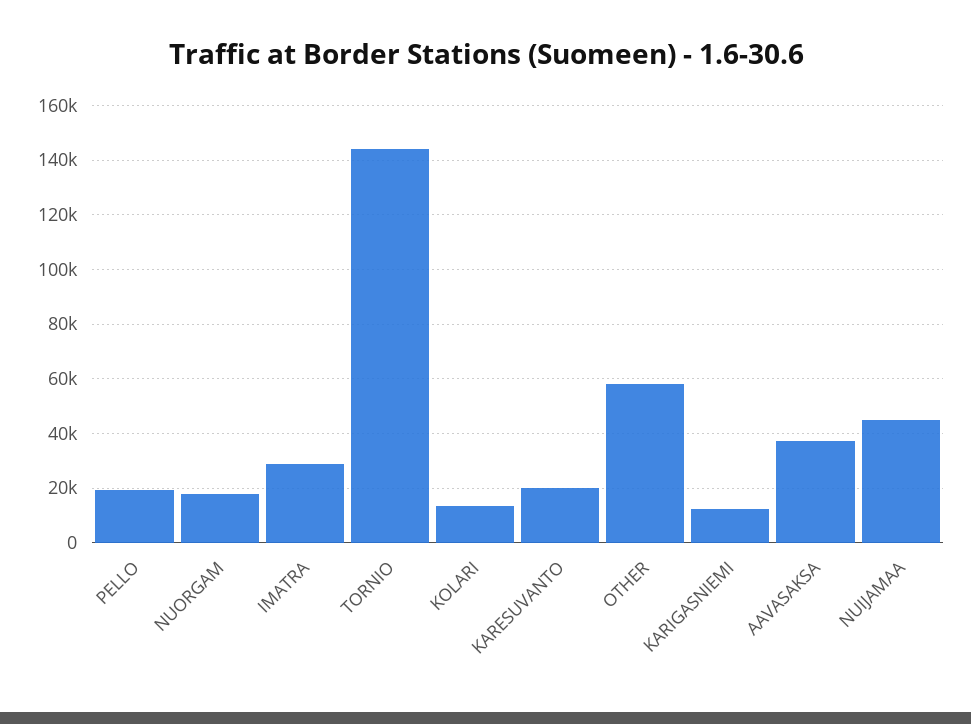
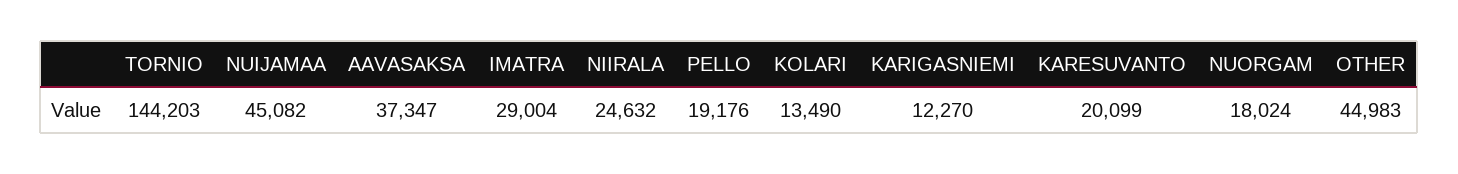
  {
    "PELLO": 19176,
    "NUORGAM": 18024,
    "IMATRA": 29004,
    "TORNIO": 144203,
    "KOLARI": 13490,
    "KARESUVANTO": 20099,
-   "OTHER": 57500,
+   "OTHER": 44983,
    "KARIGASNIEMI": 12270,
    "AAVASAKSA": 37347,
-   "NUIJAMAA": 45082
+   "NUIJAMAA": 45082,
+   "NIIRALA": 24632
  }

